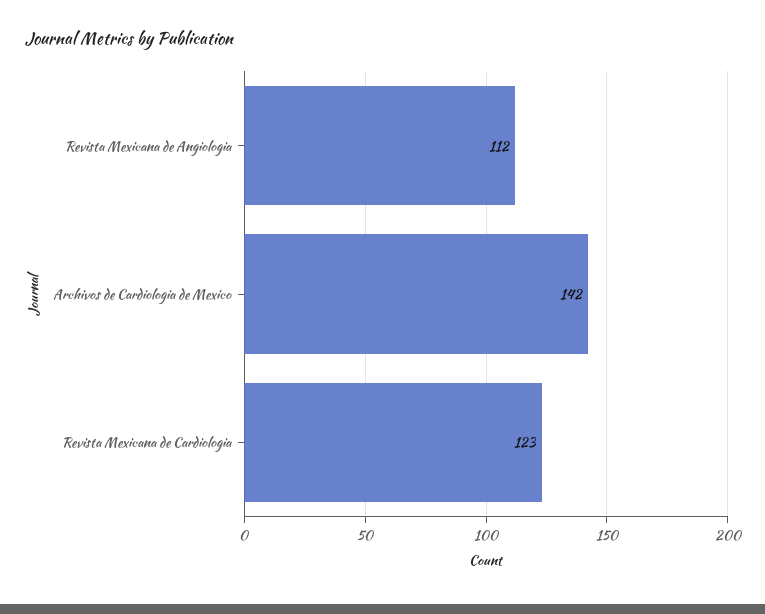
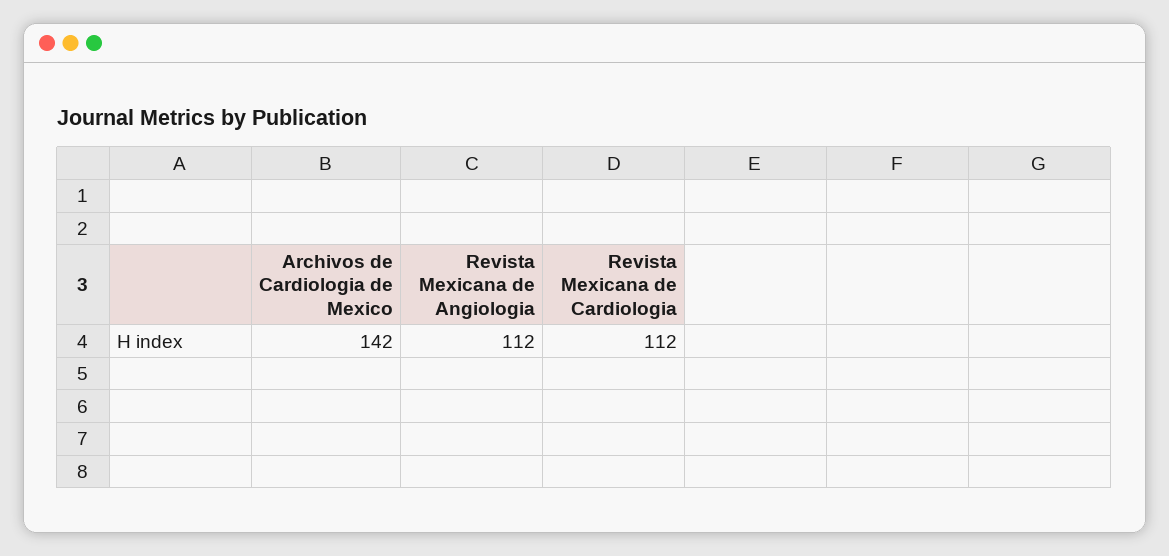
  {
    "Revista Mexicana de Angiologia": 112,
    "Archivos de Cardiologia de Mexico": 142,
-   "Revista Mexicana de Cardiologia": 123
+   "Revista Mexicana de Cardiologia": 112
  }

